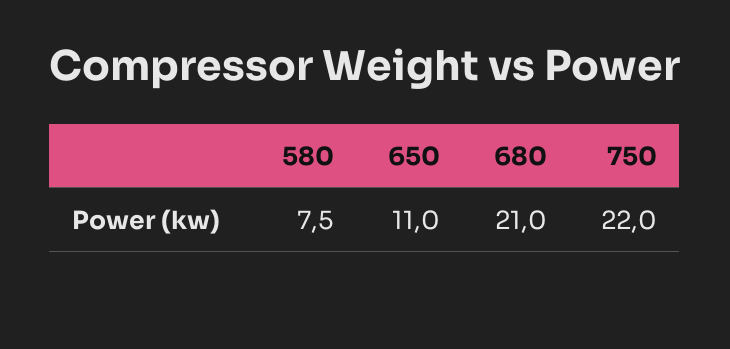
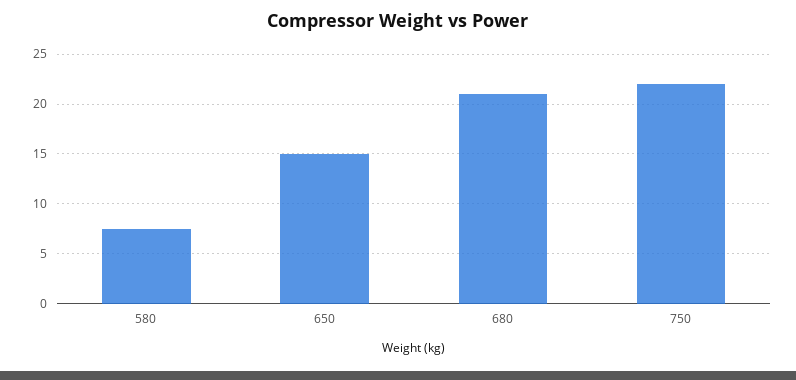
  {
    "580": 7.5,
-   "650": 11,
+   "650": 15,
    "680": 21,
    "750": 22
  }

